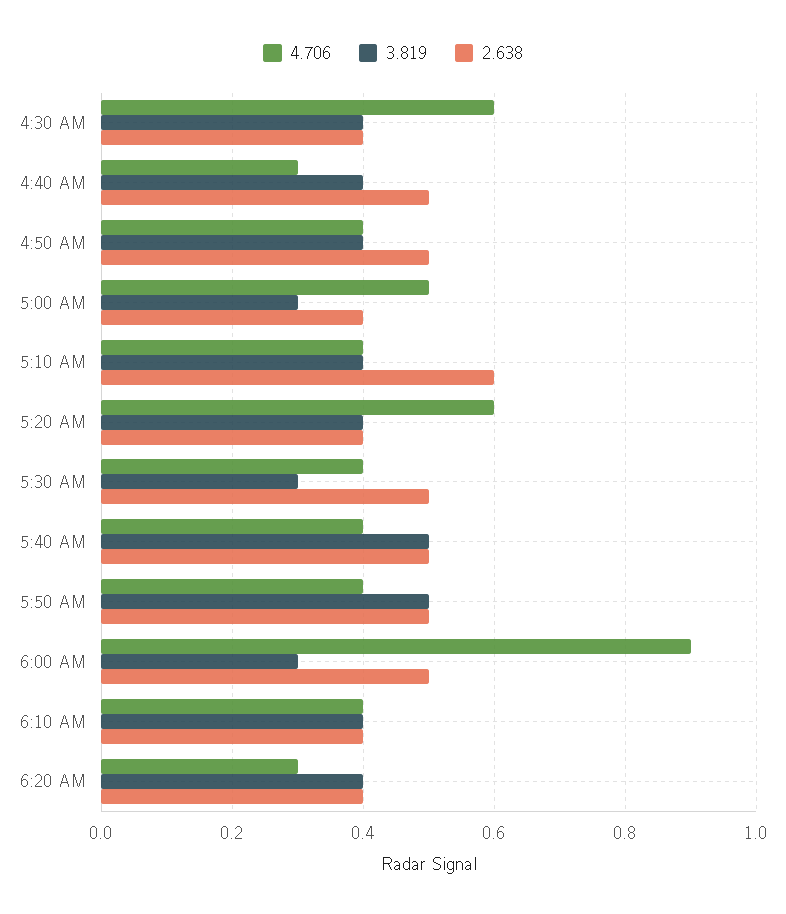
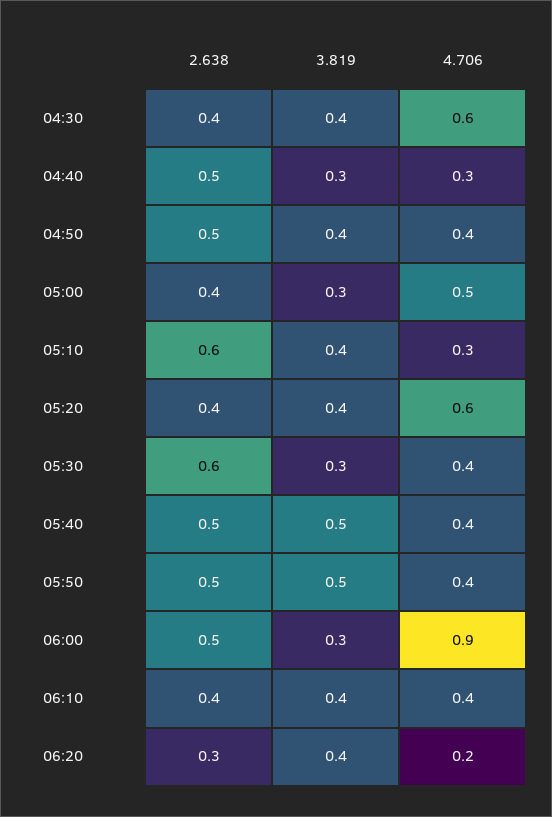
  {
    "4.706": {
      "4:30 AM": 0.6,
      "4:40 AM": 0.3,
      "4:50 AM": 0.4,
      "5:00 AM": 0.5,
-     "5:10 AM": 0.4,
+     "5:10 AM": 0.3,
      "5:20 AM": 0.6,
      "5:30 AM": 0.4,
      "5:40 AM": 0.4,
      "5:50 AM": 0.4,
      "6:00 AM": 0.9,
      "6:10 AM": 0.4,
-     "6:20 AM": 0.3
+     "6:20 AM": 0.2
    },
    "3.819": {
      "4:30 AM": 0.4,
-     "4:40 AM": 0.4,
+     "4:40 AM": 0.3,
      "4:50 AM": 0.4,
      "5:00 AM": 0.3,
      "5:10 AM": 0.4,
      "5:20 AM": 0.4,
      "5:30 AM": 0.3,
      "5:40 AM": 0.5,
      "5:50 AM": 0.5,
      "6:00 AM": 0.3,
      "6:10 AM": 0.4,
      "6:20 AM": 0.4
    },
    "2.638": {
      "4:30 AM": 0.4,
      "4:40 AM": 0.5,
      "4:50 AM": 0.5,
      "5:00 AM": 0.4,
      "5:10 AM": 0.6,
      "5:20 AM": 0.4,
-     "5:30 AM": 0.5,
+     "5:30 AM": 0.6,
      "5:40 AM": 0.5,
      "5:50 AM": 0.5,
      "6:00 AM": 0.5,
      "6:10 AM": 0.4,
-     "6:20 AM": 0.4
+     "6:20 AM": 0.3
    }
  }

